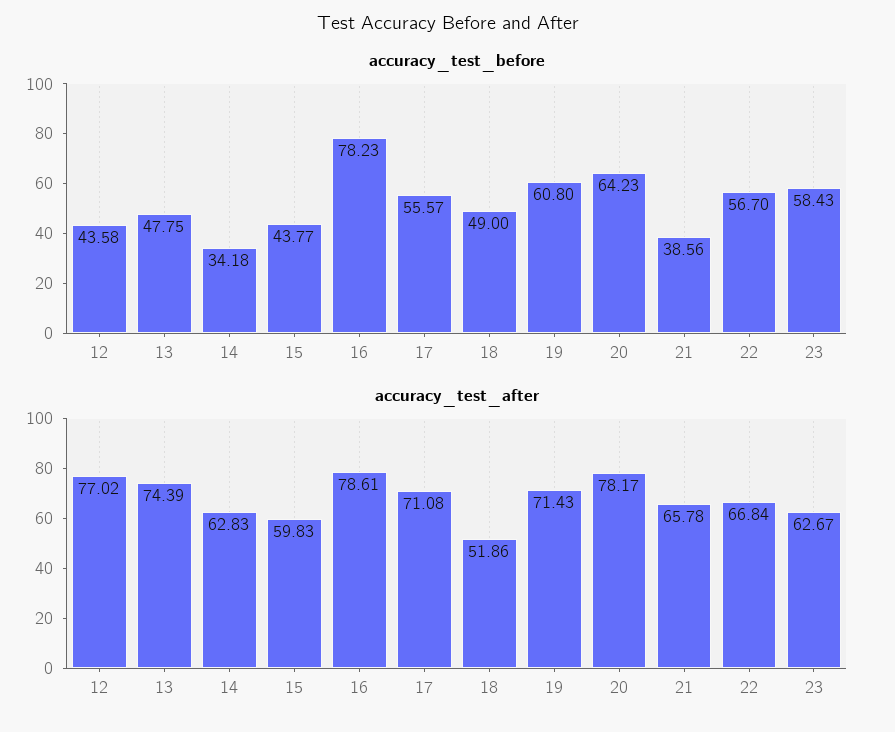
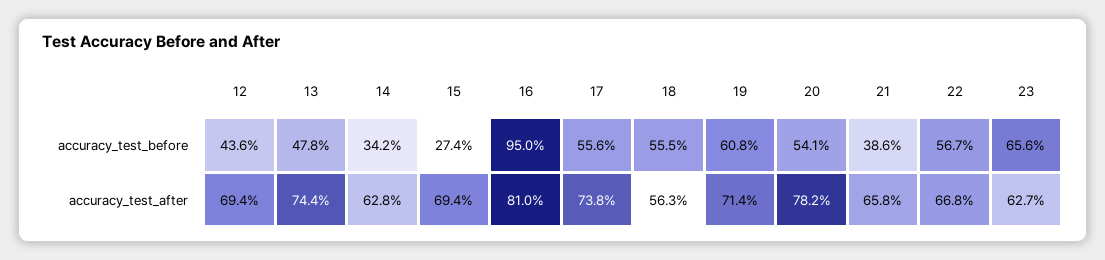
  {
    "accuracy_test_before": {
      "12": 43.58,
      "13": 47.75,
      "14": 34.18,
-     "15": 43.77,
+     "15": 27.4,
-     "16": 78.23,
+     "16": 95,
      "17": 55.57,
-     "18": 49,
+     "18": 55.5,
      "19": 60.8,
-     "20": 64.23,
+     "20": 54.1,
      "21": 38.56,
      "22": 56.7,
-     "23": 58.43
+     "23": 65.6
    },
    "accuracy_test_after": {
-     "12": 77.02,
+     "12": 69.4,
      "13": 74.39,
      "14": 62.83,
-     "15": 59.83,
+     "15": 69.4,
-     "16": 78.61,
+     "16": 81,
-     "17": 71.08,
+     "17": 73.8,
-     "18": 51.86,
+     "18": 56.3,
      "19": 71.43,
      "20": 78.17,
      "21": 65.78,
      "22": 66.84,
      "23": 62.67
    }
  }

